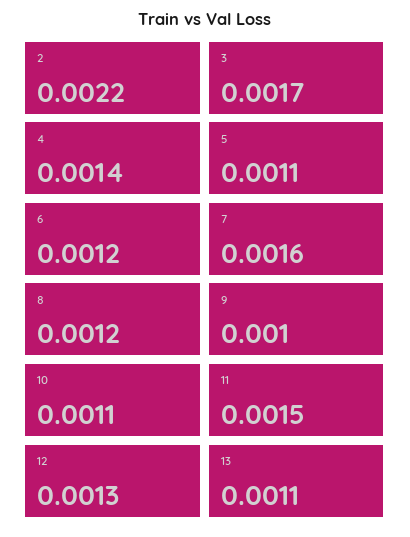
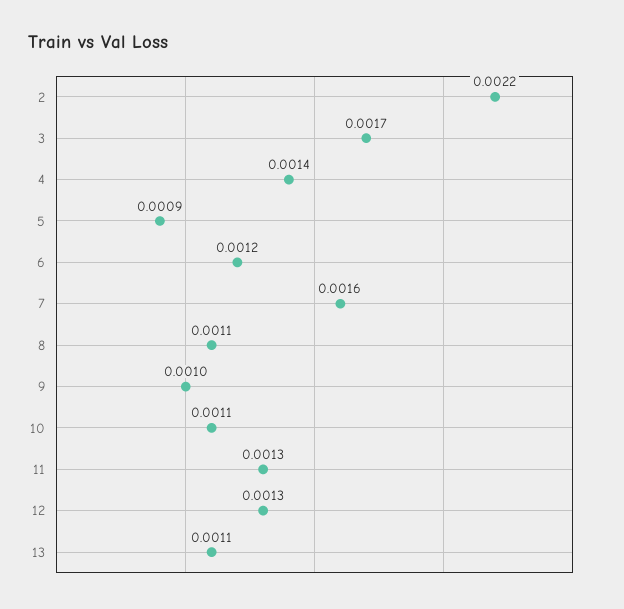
  {
    "2": 0.0022,
    "3": 0.0017,
    "4": 0.0014,
-   "5": 0.0011,
+   "5": 0.0009,
    "6": 0.0012,
    "7": 0.0016,
-   "8": 0.0012,
+   "8": 0.0011,
    "9": 0.001,
    "10": 0.0011,
-   "11": 0.0015,
+   "11": 0.0013,
    "12": 0.0013,
    "13": 0.0011
  }

